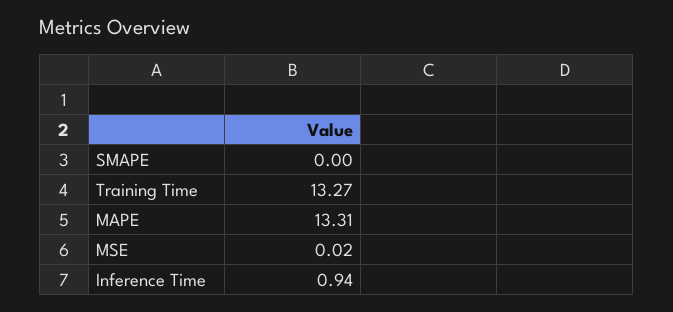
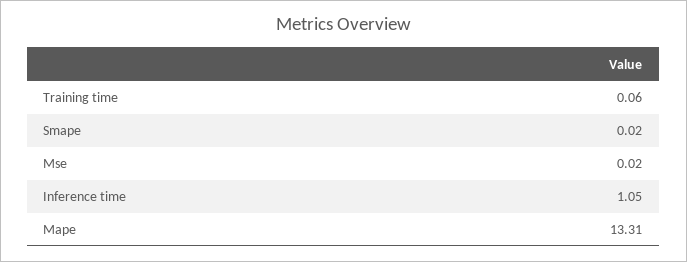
  {
-   "SMAPE": 0,
+   "SMAPE": 0.02,
-   "Training Time": 13.27,
+   "Training Time": 0.06,
    "MAPE": 13.31,
    "MSE": 0.02,
-   "Inference Time": 0.94
+   "Inference Time": 1.05
  }

